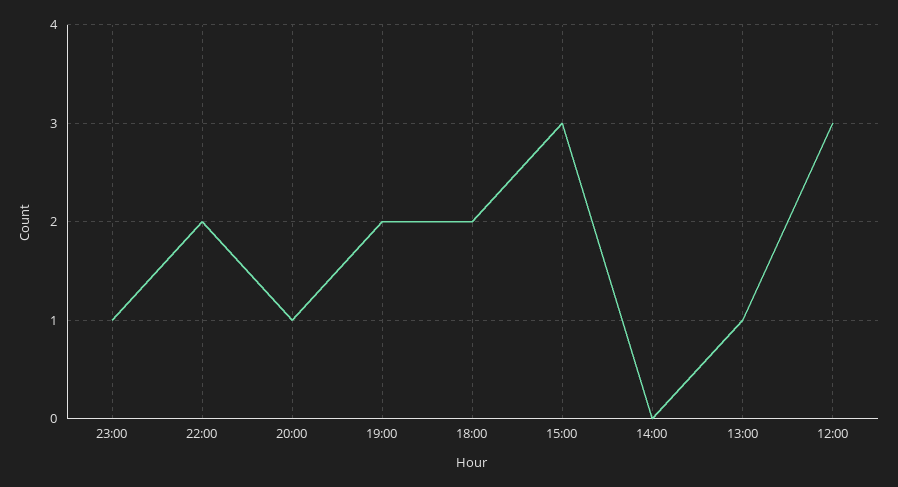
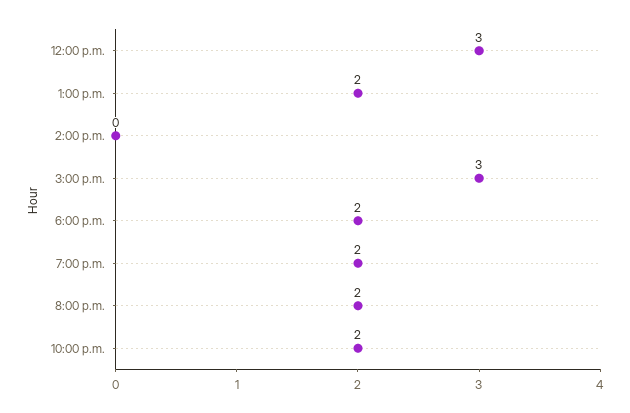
  {
-   "23:00": 1,
    "22:00": 2,
-   "20:00": 1,
+   "20:00": 2,
    "19:00": 2,
    "18:00": 2,
    "15:00": 3,
    "14:00": 0,
-   "13:00": 1,
+   "13:00": 2,
    "12:00": 3
  }

